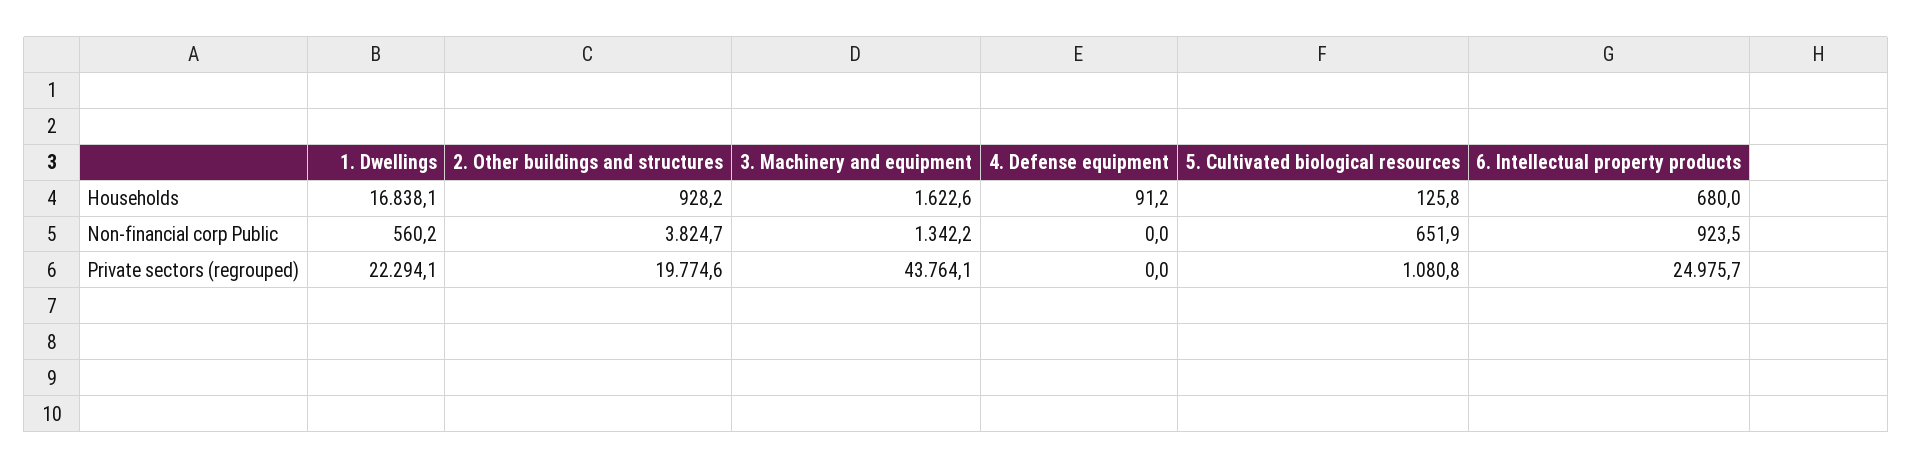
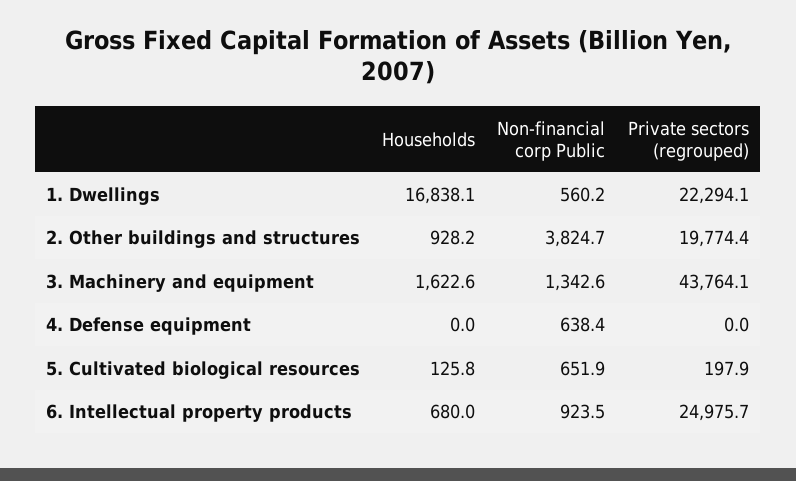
  {
    "1. Dwellings": {
      "Households": 16838.1,
      "Non-financial corp Public": 560.2,
      "Private sectors (regrouped)": 22294.1
    },
    "2. Other buildings and structures": {
      "Households": 928.2,
      "Non-financial corp Public": 3824.7,
-     "Private sectors (regrouped)": 19774.6
+     "Private sectors (regrouped)": 19774.4
    },
    "3. Machinery and equipment": {
      "Households": 1622.6,
-     "Non-financial corp Public": 1342.2,
+     "Non-financial corp Public": 1342.6,
      "Private sectors (regrouped)": 43764.1
    },
    "4. Defense equipment": {
-     "Households": 91.2,
+     "Households": 0,
-     "Non-financial corp Public": 0,
+     "Non-financial corp Public": 638.4,
      "Private sectors (regrouped)": 0
    },
    "5. Cultivated biological resources": {
      "Households": 125.8,
      "Non-financial corp Public": 651.9,
-     "Private sectors (regrouped)": 1080.8
+     "Private sectors (regrouped)": 197.9
    },
    "6. Intellectual property products": {
      "Households": 680,
      "Non-financial corp Public": 923.5,
      "Private sectors (regrouped)": 24975.7
    }
  }

